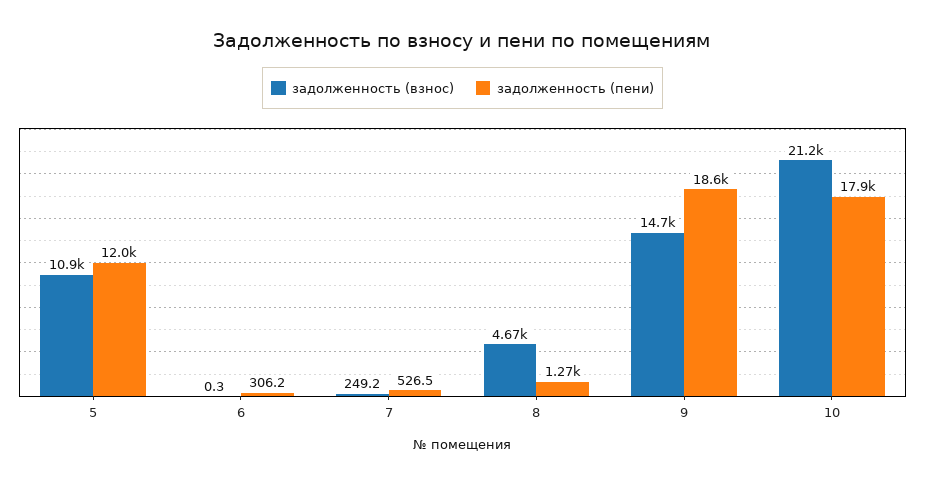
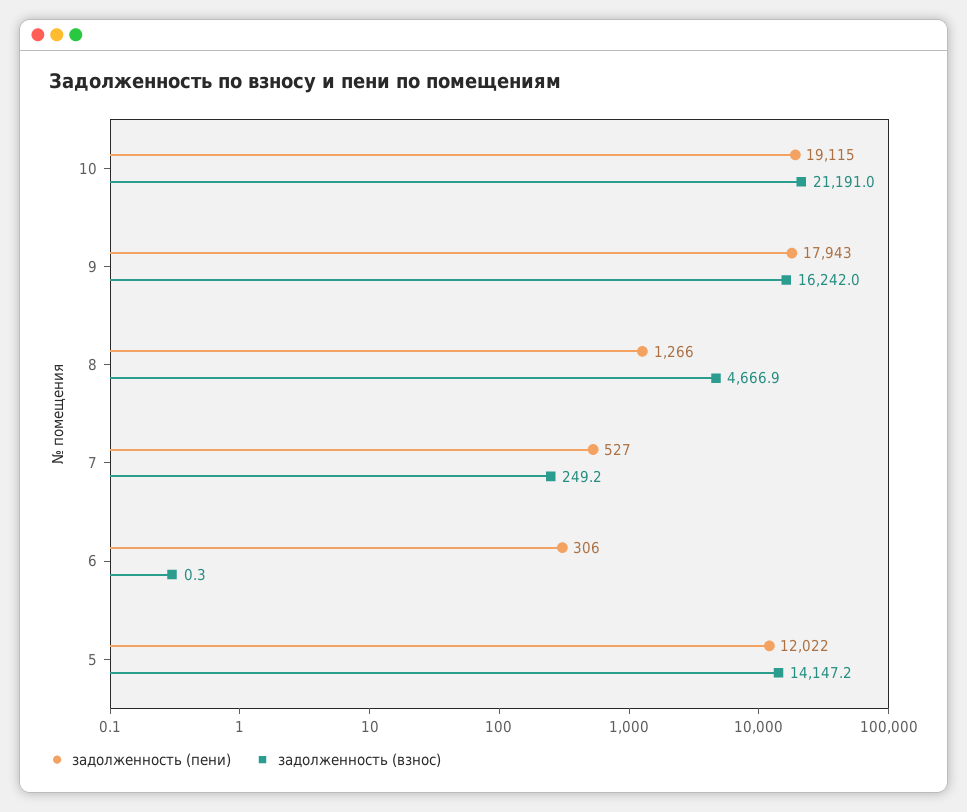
  {
    "задолженность (взнос)": {
-     "5": 10900,
+     "5": 14147.2,
      "6": 0.3,
      "7": 249.2,
      "8": 4666.9,
-     "9": 14700,
+     "9": 16242,
      "10": 21191
    },
    "задолженность (пени)": {
      "5": 12022,
      "6": 306.2,
      "7": 526.5,
      "8": 1266,
-     "9": 18600,
+     "9": 17943,
-     "10": 17900
+     "10": 19115
    }
  }

